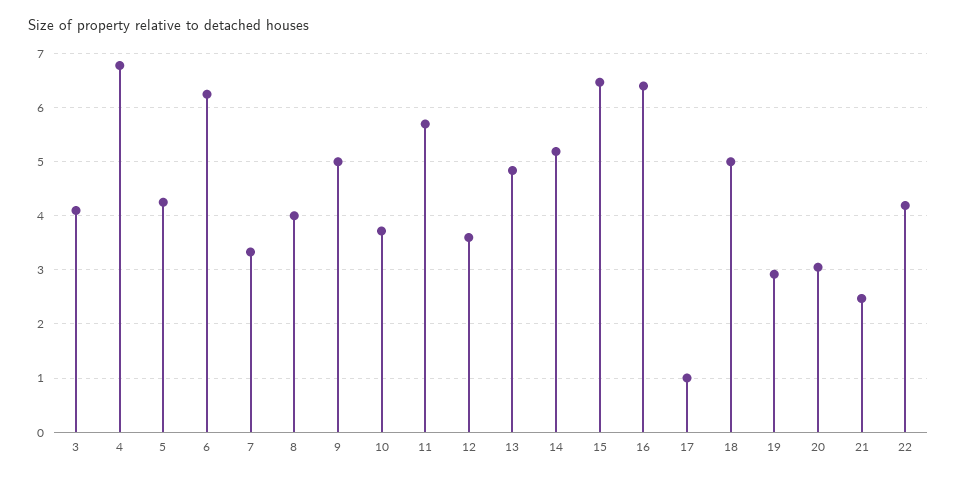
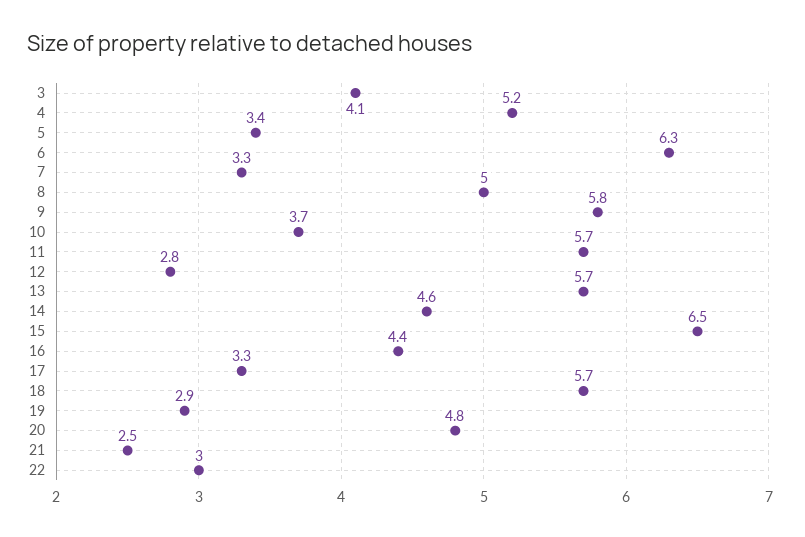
  {
    "3": 4.1,
-   "4": 6.8,
+   "4": 5.2,
-   "5": 4.2,
+   "5": 3.4,
    "6": 6.3,
    "7": 3.3,
-   "8": 4,
+   "8": 5,
-   "9": 5,
+   "9": 5.8,
    "10": 3.7,
    "11": 5.7,
-   "12": 3.6,
+   "12": 2.8,
-   "13": 4.8,
+   "13": 5.7,
-   "14": 5.2,
+   "14": 4.6,
    "15": 6.5,
-   "16": 6.4,
+   "16": 4.4,
-   "17": 1,
+   "17": 3.3,
-   "18": 5,
+   "18": 5.7,
    "19": 2.9,
-   "20": 3,
+   "20": 4.8,
    "21": 2.5,
-   "22": 4.2
+   "22": 3
  }

